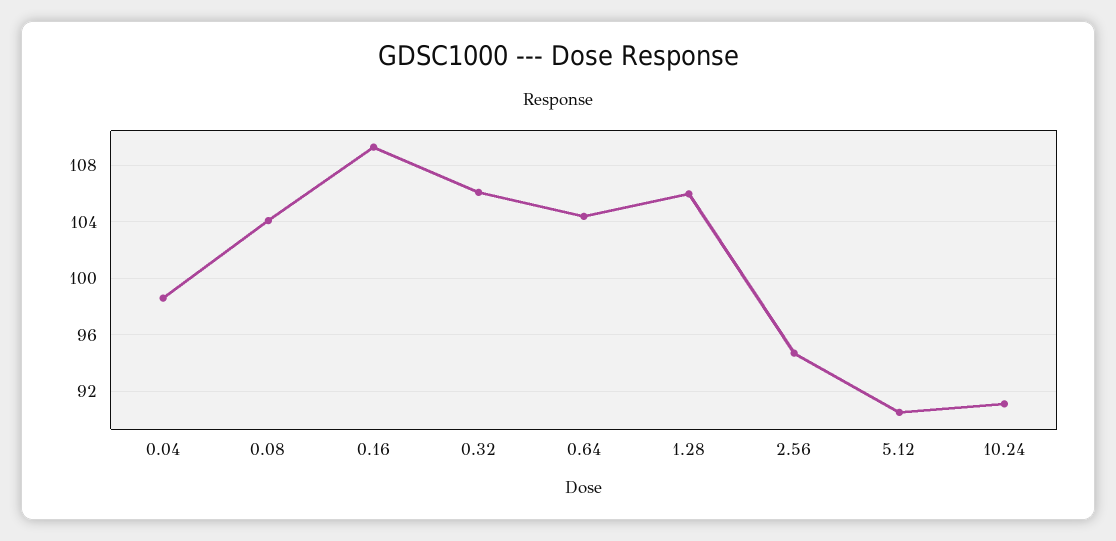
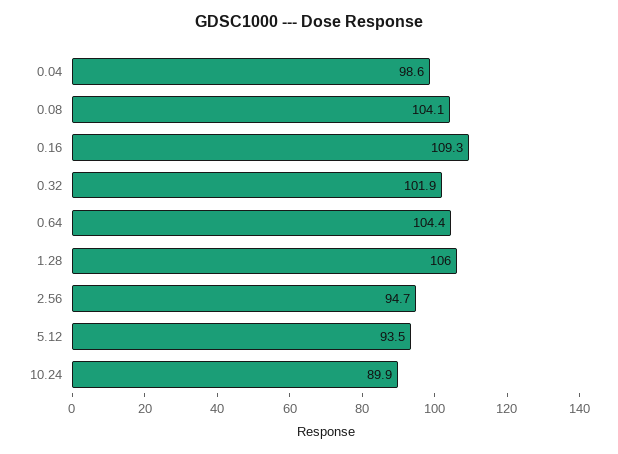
  {
    "0.04": 98.6,
    "0.08": 104.1,
    "0.16": 109.3,
-   "0.32": 106,
+   "0.32": 101.9,
    "0.64": 104.4,
    "1.28": 106,
    "2.56": 94.7,
-   "5.12": 90.5,
+   "5.12": 93.5,
-   "10.24": 91
+   "10.24": 89.9
  }

